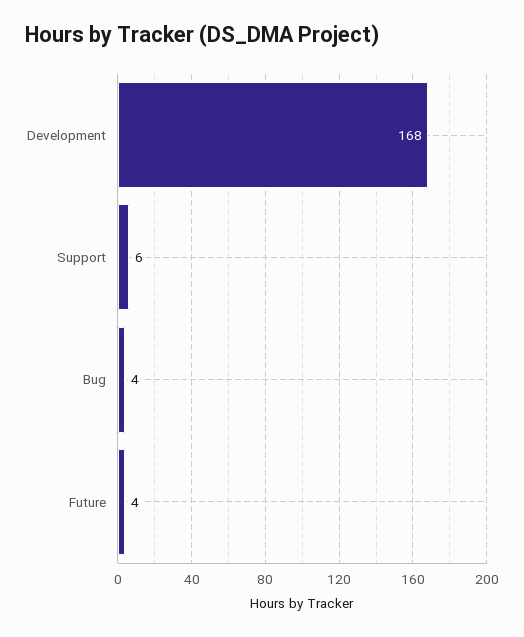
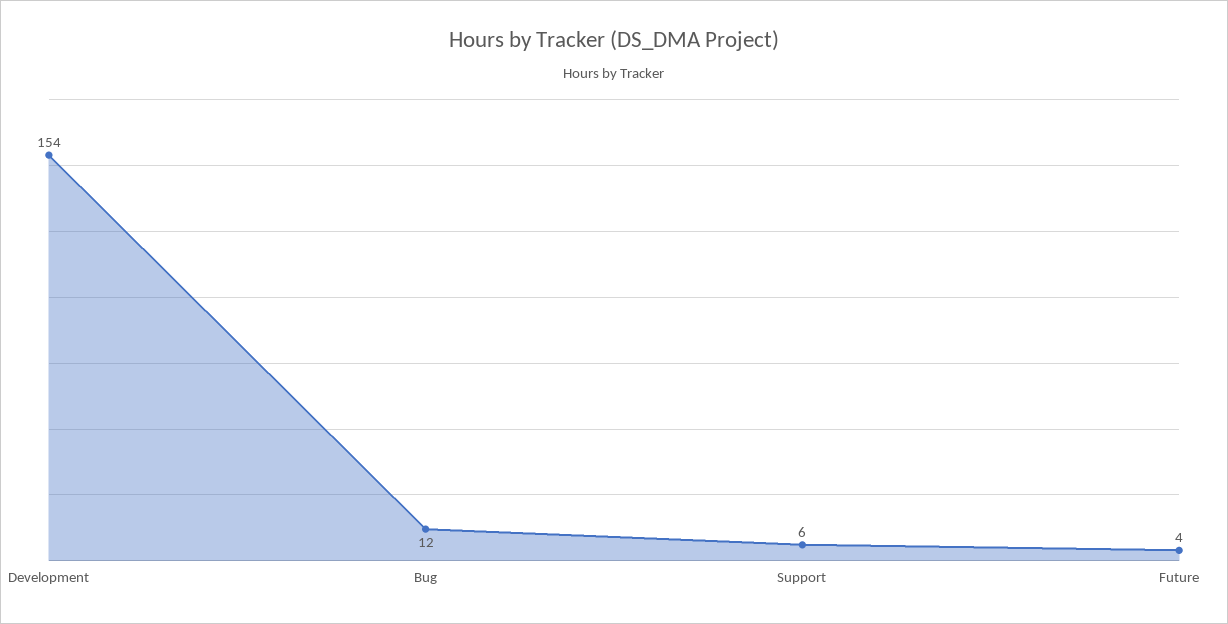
  {
-   "Development": 168,
+   "Development": 154,
    "Support": 6,
-   "Bug": 4,
+   "Bug": 12,
    "Future": 4
  }

